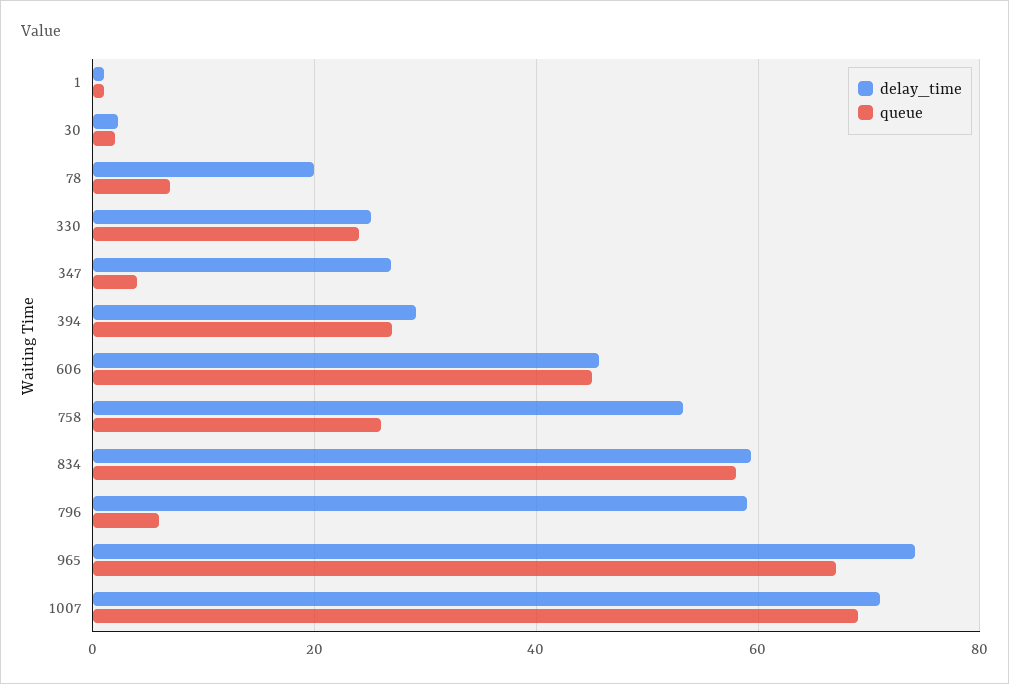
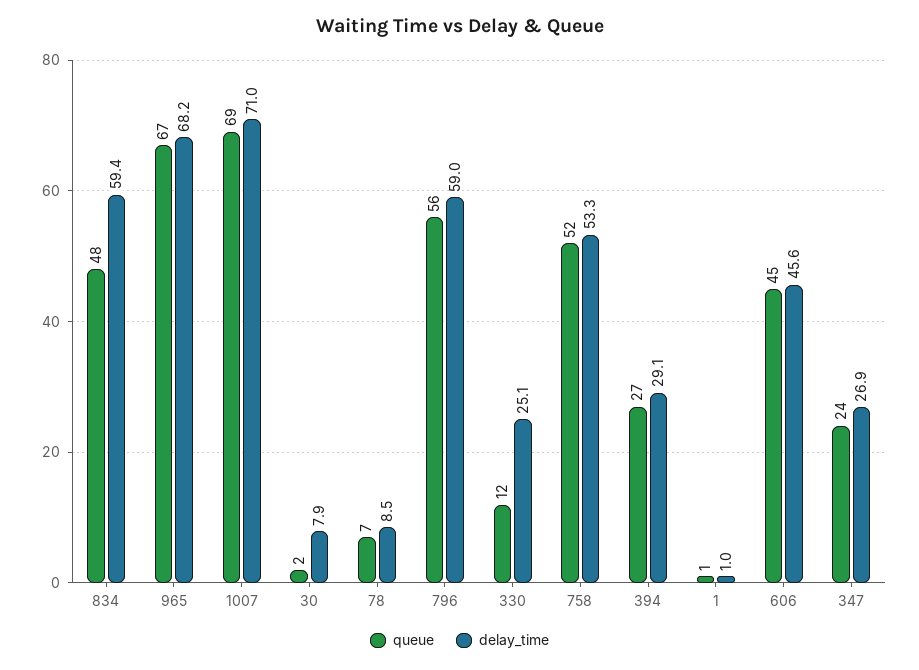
  {
    "delay_time": {
      "1": 1,
-     "30": 2,
+     "30": 7.9,
-     "78": 20,
+     "78": 8.5,
      "330": 25.1,
      "347": 26.9,
      "394": 29.1,
      "606": 45.6,
      "758": 53.3,
      "834": 59.4,
      "796": 59,
-     "965": 74,
+     "965": 68.2,
      "1007": 71
    },
    "queue": {
      "1": 1,
      "30": 2,
      "78": 7,
-     "330": 24,
+     "330": 12,
-     "347": 4,
+     "347": 24,
      "394": 27,
      "606": 45,
-     "758": 26,
+     "758": 52,
-     "834": 58,
+     "834": 48,
-     "796": 6,
+     "796": 56,
      "965": 67,
      "1007": 69
    }
  }

